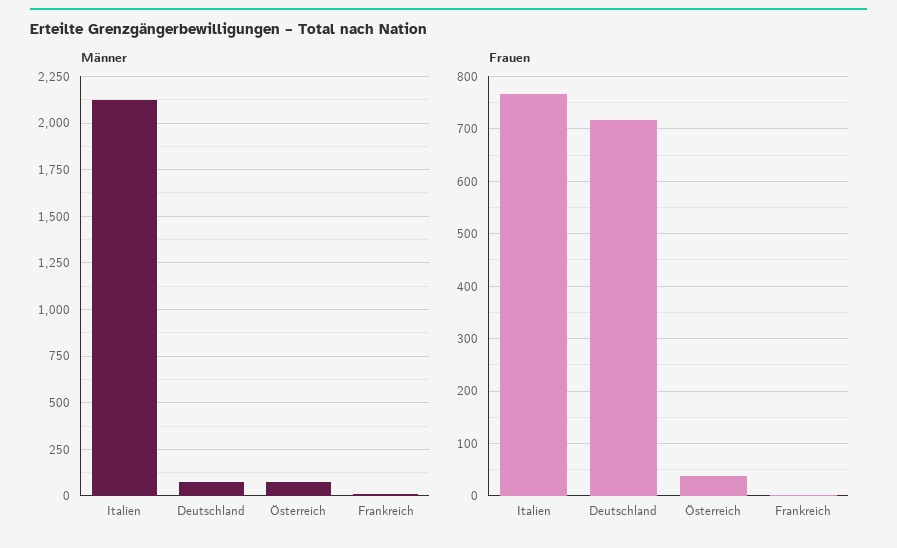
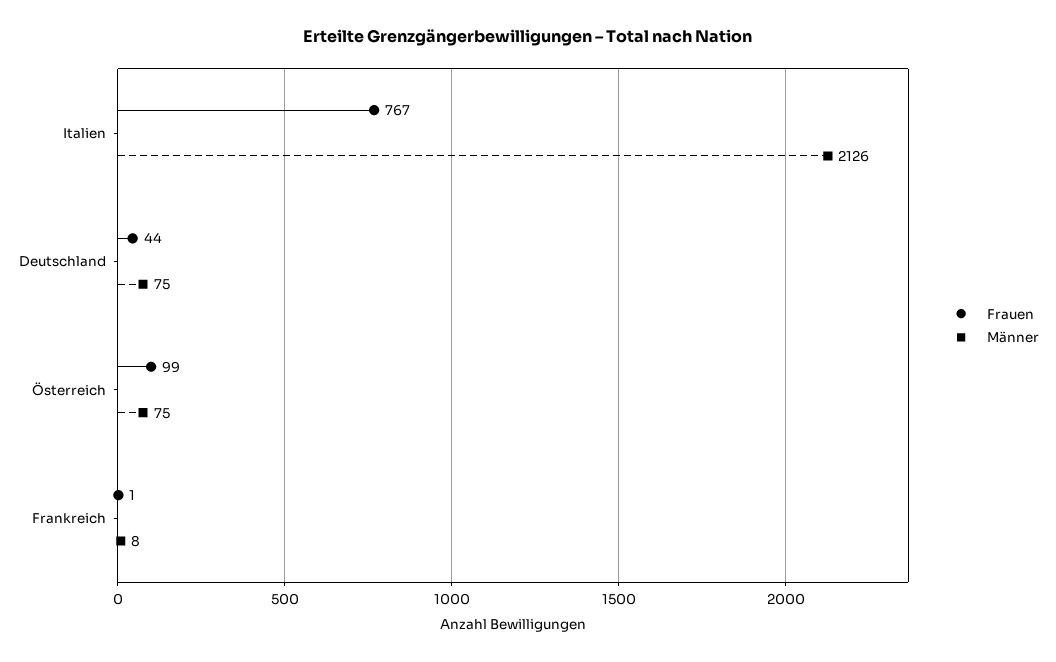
  {
    "Männer": {
      "Italien": 2126,
      "Deutschland": 75,
      "Österreich": 75,
      "Frankreich": 8
    },
    "Frauen": {
      "Italien": 767,
-     "Deutschland": 720,
+     "Deutschland": 44,
-     "Österreich": 40,
+     "Österreich": 99,
      "Frankreich": 1
    }
  }

